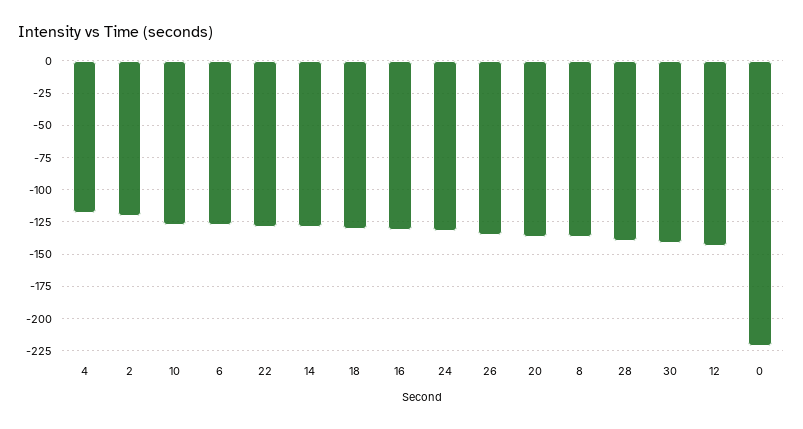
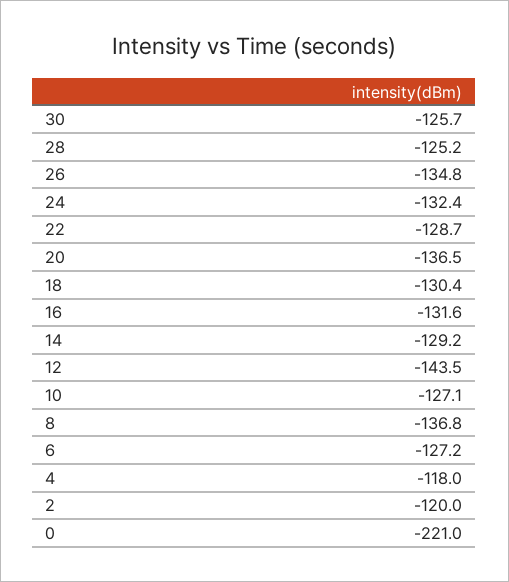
  {
    "4": -118,
    "2": -120,
    "10": -127.1,
    "6": -127.2,
    "22": -128.7,
    "14": -129.2,
    "18": -130.4,
    "16": -131.6,
    "24": -132.4,
    "26": -134.8,
    "20": -136.5,
    "8": -136.8,
-   "28": -140,
+   "28": -125.2,
-   "30": -140,
+   "30": -125.7,
    "12": -143.5,
    "0": -221
  }

